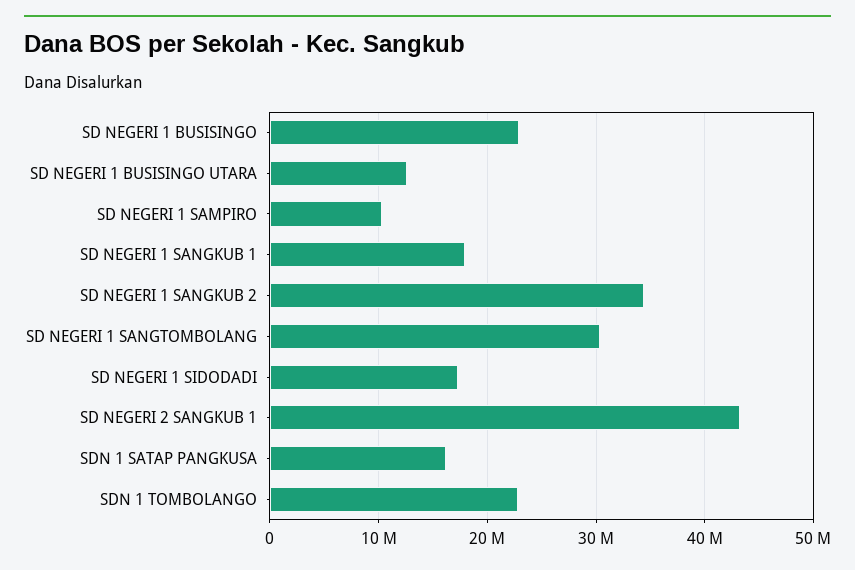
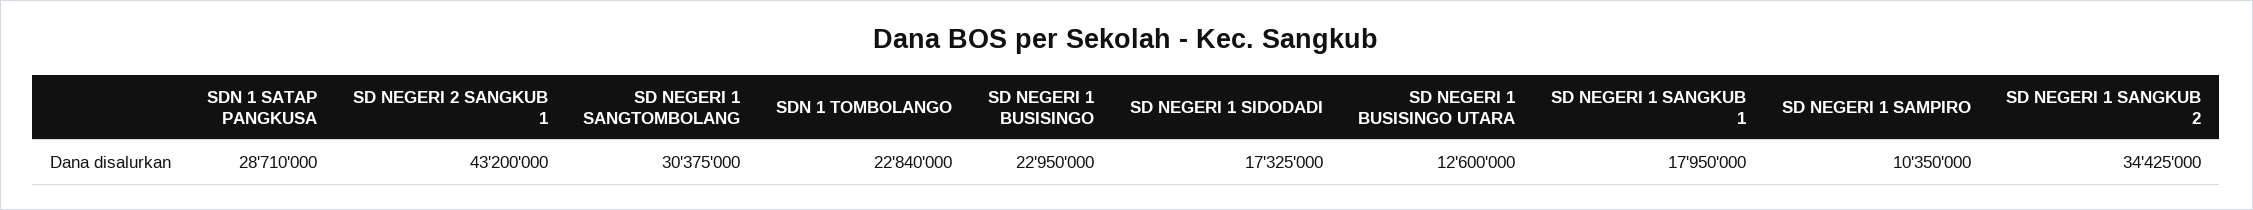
  {
    "SD NEGERI 1 BUSISINGO": 22950000,
    "SD NEGERI 1 BUSISINGO UTARA": 12600000,
    "SD NEGERI 1 SAMPIRO": 10350000,
    "SD NEGERI 1 SANGKUB 1": 17950000,
    "SD NEGERI 1 SANGKUB 2": 34425000,
    "SD NEGERI 1 SANGTOMBOLANG": 30375000,
    "SD NEGERI 1 SIDODADI": 17325000,
    "SD NEGERI 2 SANGKUB 1": 43200000,
-   "SDN 1 SATAP PANGKUSA": 16000000,
+   "SDN 1 SATAP PANGKUSA": 28710000,
    "SDN 1 TOMBOLANGO": 22840000
  }

